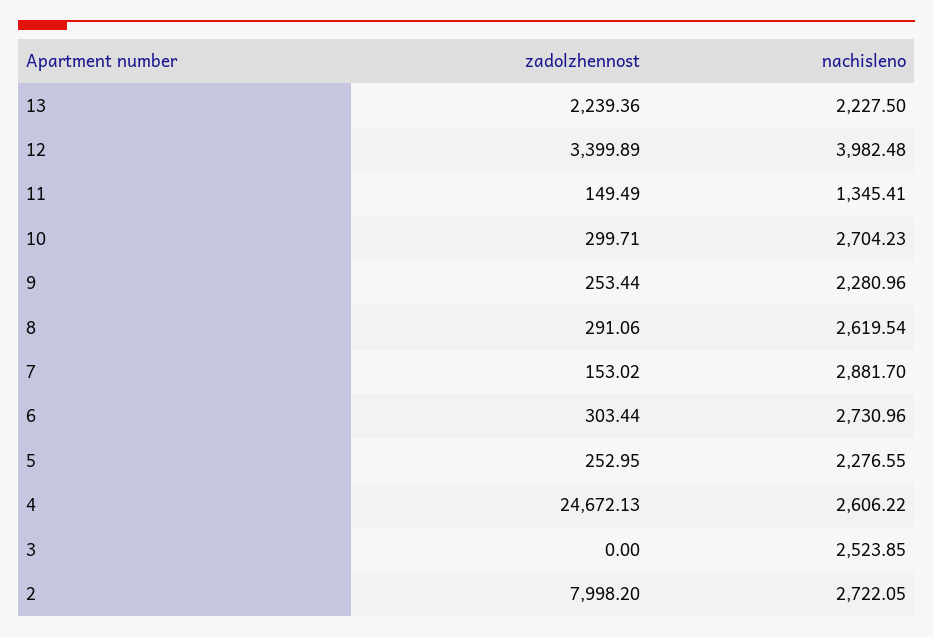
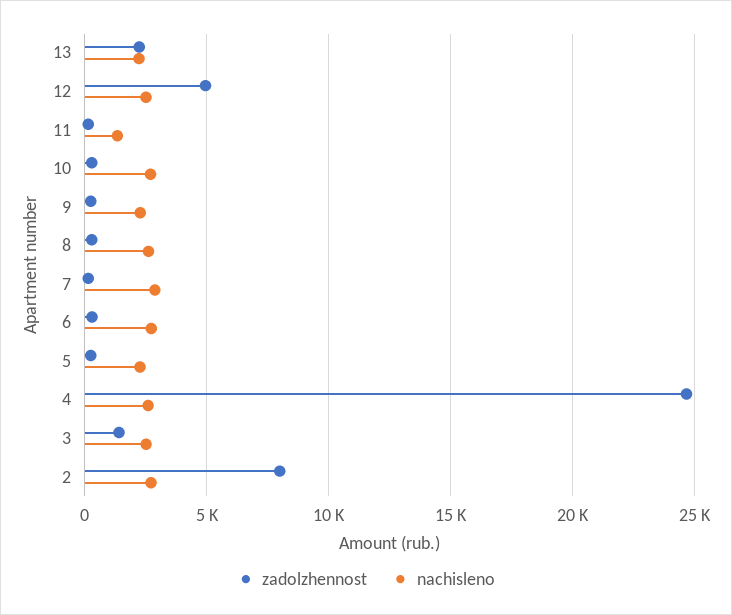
  {
    "zadolzhennost": {
      "13": 2239.36,
-     "12": 3399.89,
+     "12": 5000,
      "11": 149.49,
      "10": 299.71,
      "9": 253.44,
      "8": 291.06,
      "7": 153.02,
      "6": 303.44,
      "5": 252.95,
      "4": 24672.13,
-     "3": 0,
+     "3": 1500,
      "2": 7998.2
    },
    "nachisleno": {
      "13": 2227.5,
-     "12": 3982.48,
+     "12": 2500,
      "11": 1345.41,
      "10": 2704.23,
      "9": 2280.96,
      "8": 2619.54,
      "7": 2881.7,
      "6": 2730.96,
      "5": 2276.55,
      "4": 2606.22,
      "3": 2523.85,
      "2": 2722.05
    }
  }

